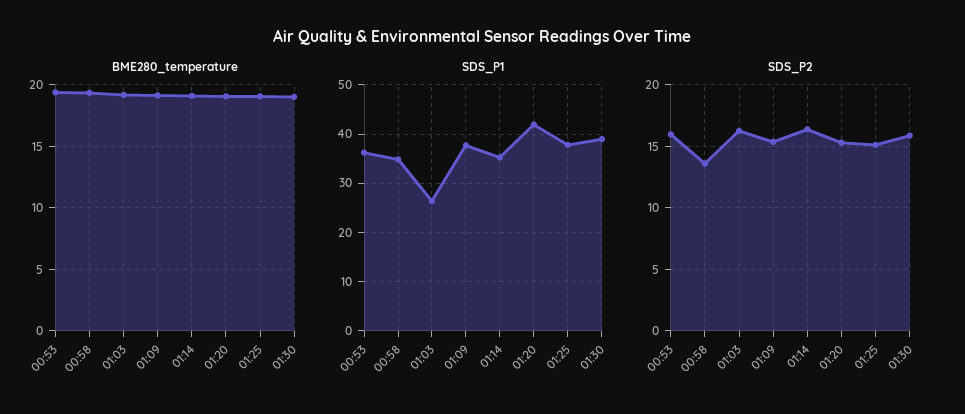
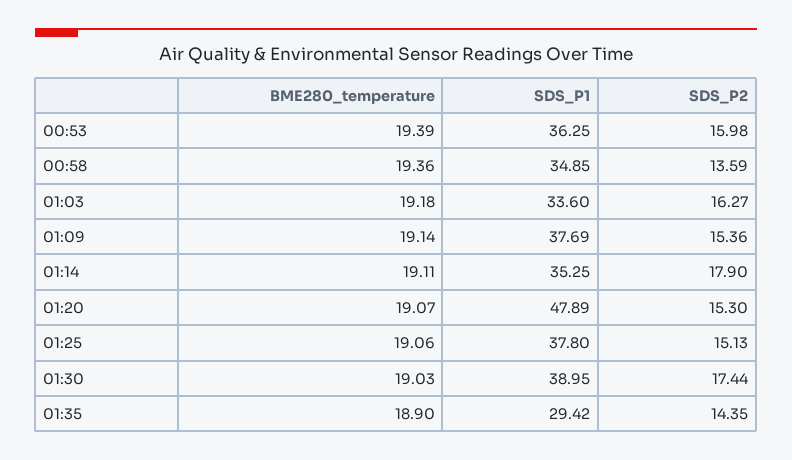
  {
    "BME280_temperature": {
      "00:53": 19.39,
      "00:58": 19.36,
      "01:03": 19.18,
      "01:09": 19.14,
      "01:14": 19.11,
      "01:20": 19.07,
      "01:25": 19.06,
-     "01:30": 19.03
+     "01:30": 19.03,
+     "01:35": 18.9
    },
    "SDS_P1": {
      "00:53": 36.25,
      "00:58": 34.85,
-     "01:03": 26,
+     "01:03": 33.6,
      "01:09": 37.69,
      "01:14": 35.25,
-     "01:20": 42,
+     "01:20": 47.89,
      "01:25": 37.8,
-     "01:30": 38.95
+     "01:30": 38.95,
+     "01:35": 29.42
    },
    "SDS_P2": {
      "00:53": 15.98,
      "00:58": 13.59,
      "01:03": 16.27,
      "01:09": 15.36,
-     "01:14": 16.5,
+     "01:14": 17.9,
      "01:20": 15.3,
      "01:25": 15.13,
-     "01:30": 16
+     "01:30": 17.44,
+     "01:35": 14.35
    }
  }

